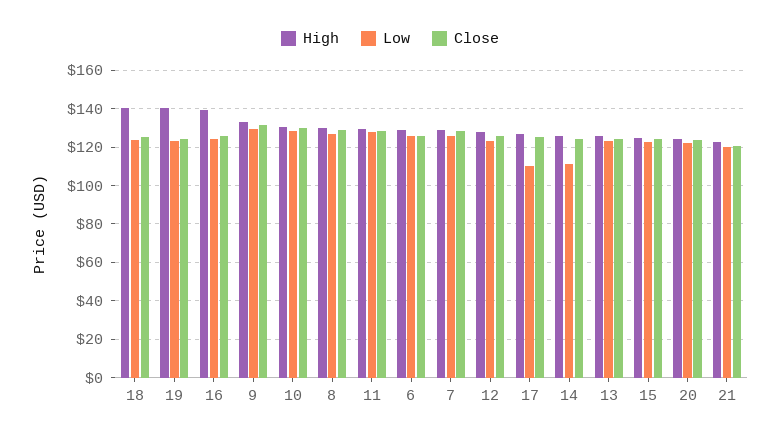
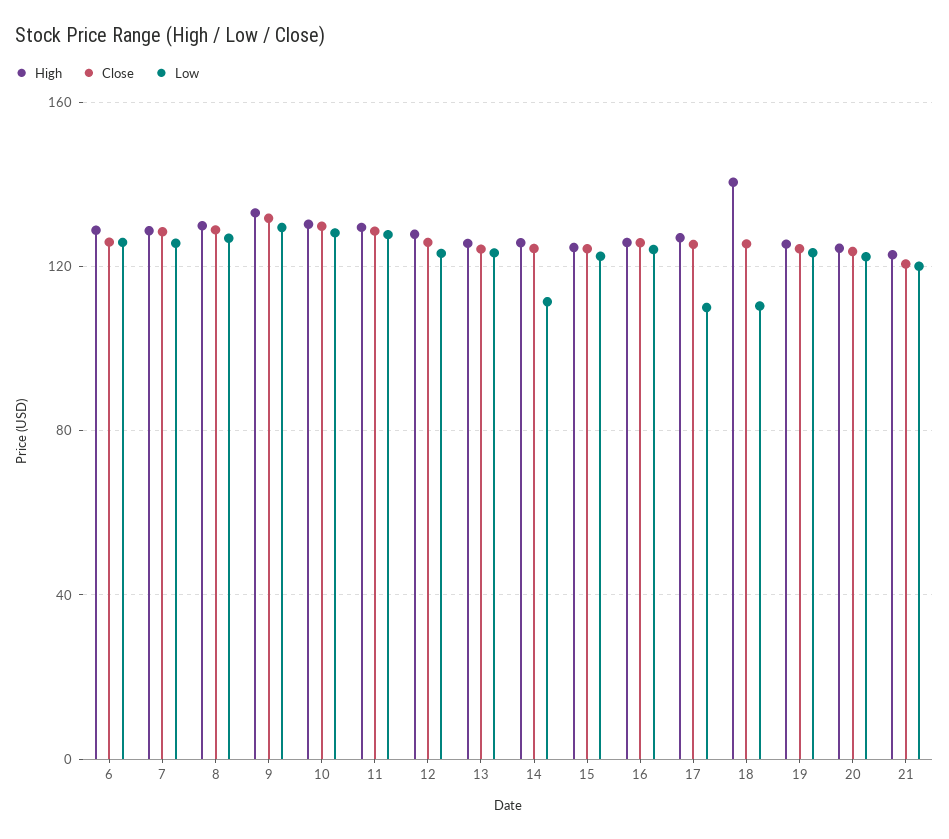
  {
    "High": {
      "18": 140,
-     "19": 140,
+     "19": 125,
-     "16": 140,
+     "16": 125,
      "9": 135,
      "10": 130,
      "8": 130,
      "11": 130,
      "6": 130,
      "7": 130,
      "12": 130,
      "17": 125,
      "14": 125,
      "13": 125,
      "15": 125,
      "20": 125,
      "21": 125
    },
    "Low": {
-     "18": 125,
+     "18": 110,
      "19": 125,
      "16": 125,
      "9": 130,
      "10": 130,
      "8": 125,
      "11": 130,
      "6": 125,
      "7": 125,
      "12": 125,
      "17": 110,
      "14": 110,
      "13": 125,
      "15": 125,
      "20": 120,
      "21": 120
    },
    "Close": {
      "18": 125,
      "19": 125,
      "16": 125,
      "9": 130,
      "10": 130,
      "8": 130,
      "11": 130,
      "6": 125,
      "7": 130,
      "12": 125,
      "17": 125,
      "14": 125,
      "13": 125,
      "15": 125,
      "20": 125,
      "21": 120
    }
  }

